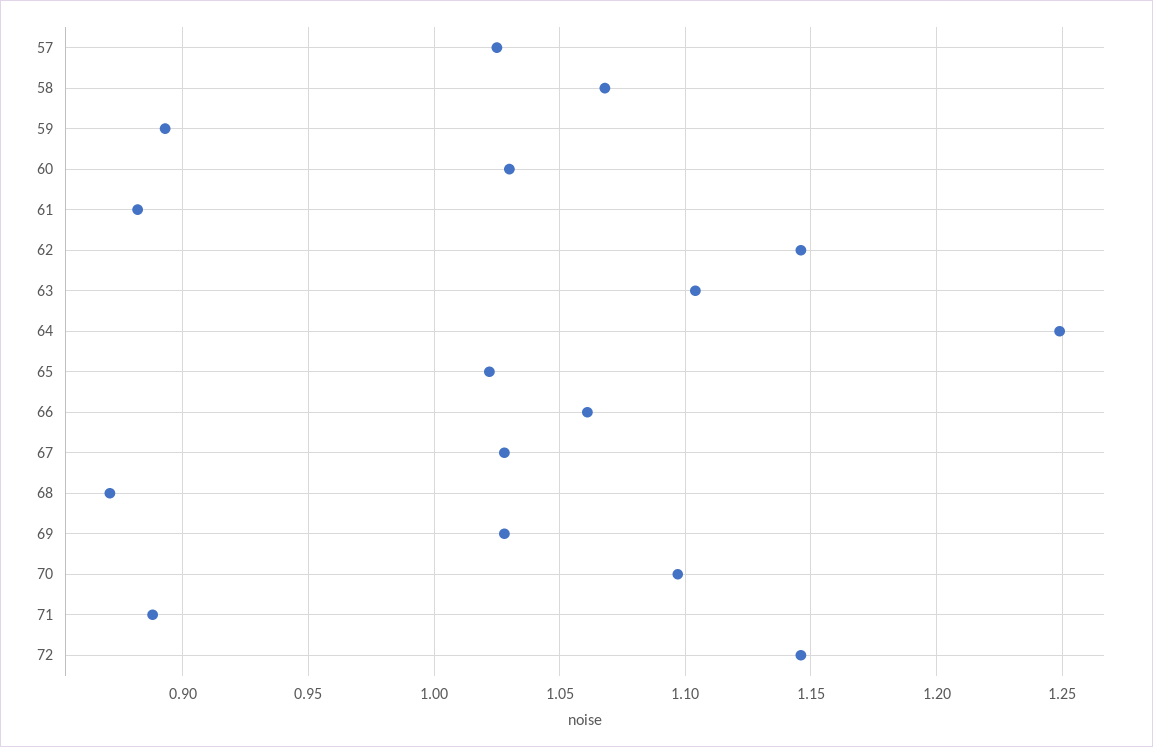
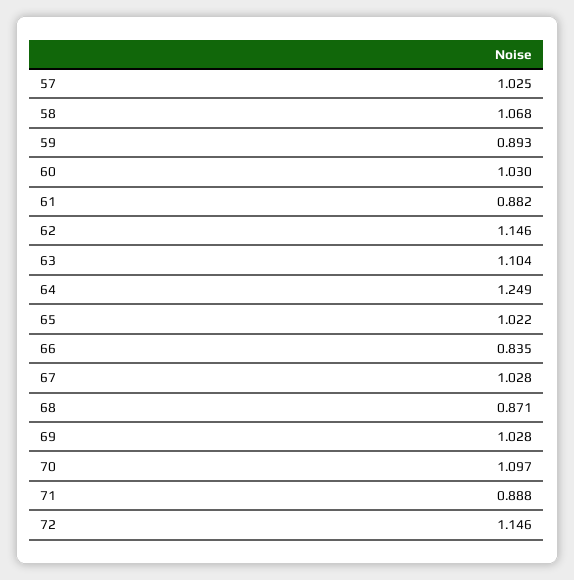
  {
    "57": 1.025,
    "58": 1.068,
    "59": 0.893,
    "60": 1.03,
    "61": 0.882,
    "62": 1.146,
    "63": 1.104,
    "64": 1.249,
    "65": 1.022,
-   "66": 1.06,
+   "66": 0.835,
    "67": 1.028,
    "68": 0.871,
    "69": 1.028,
    "70": 1.097,
    "71": 0.888,
    "72": 1.146
  }

